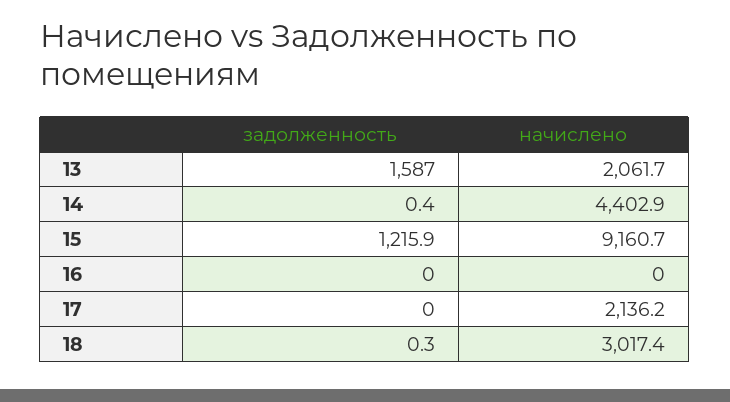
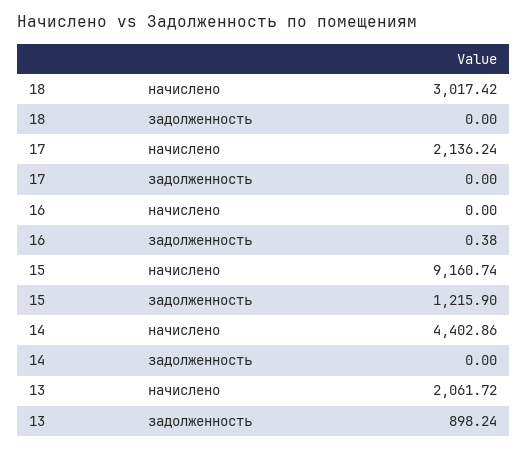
  {
    "задолженность": {
-     "13": 1587,
+     "13": 898.24,
-     "14": 0.4,
+     "14": 0,
      "15": 1215.9,
-     "16": 0,
+     "16": 0.38,
      "17": 0,
-     "18": 0.3
+     "18": 0
    },
    "начислено": {
      "13": 2061.72,
      "14": 4402.86,
      "15": 9160.74,
      "16": 0,
      "17": 2136.24,
      "18": 3017.42
    }
  }

